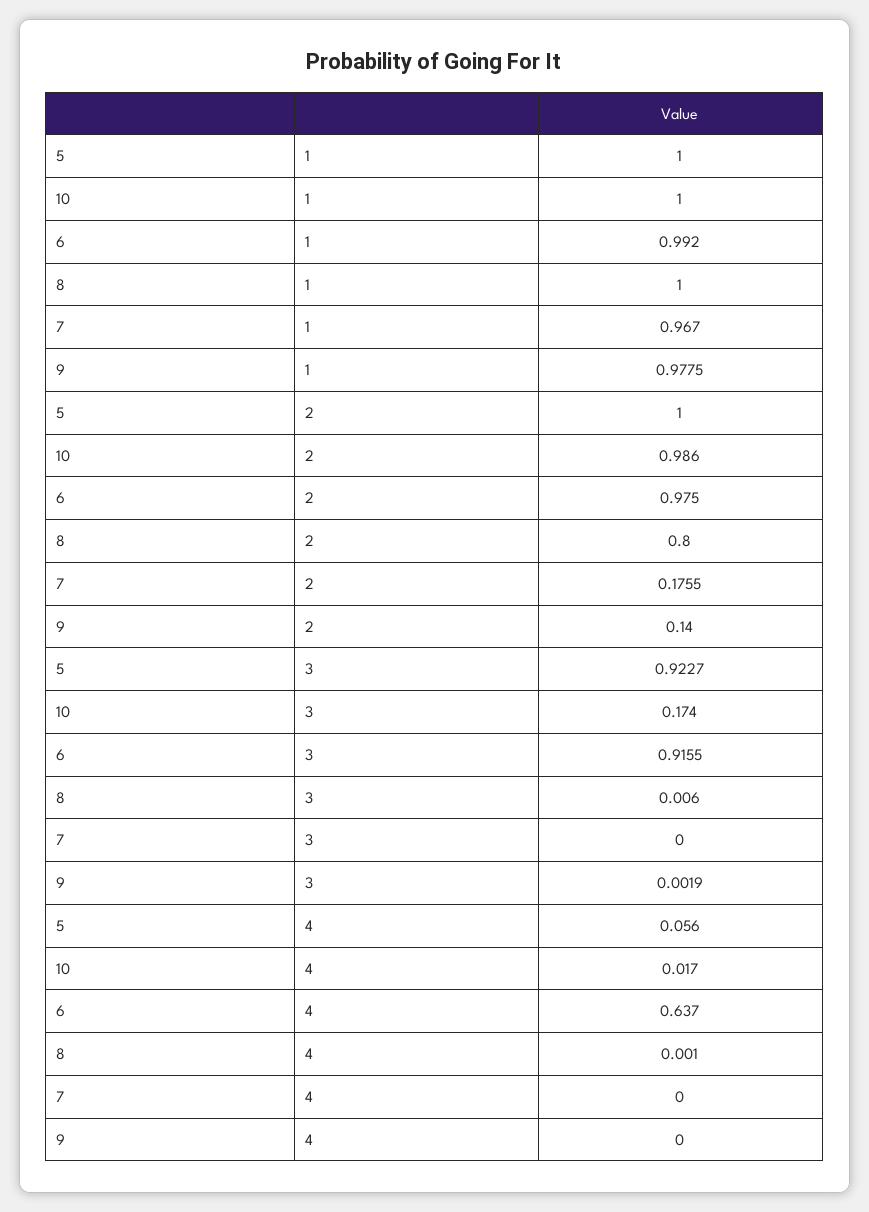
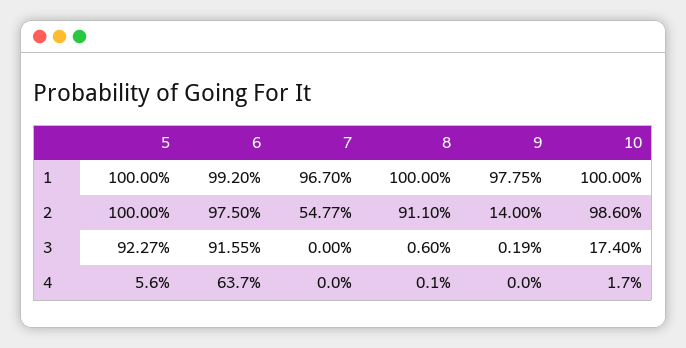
  {
    "5": {
      "1": 1,
      "2": 1,
      "3": 0.9227,
      "4": 0.056
    },
    "10": {
      "1": 1,
      "2": 0.986,
      "3": 0.174,
      "4": 0.017
    },
    "6": {
      "1": 0.992,
      "2": 0.975,
      "3": 0.9155,
      "4": 0.637
    },
    "8": {
      "1": 1,
-     "2": 0.8,
+     "2": 0.911,
      "3": 0.006,
      "4": 0.001
    },
    "7": {
      "1": 0.967,
-     "2": 0.1755,
+     "2": 0.5477,
      "3": 0,
      "4": 0
    },
    "9": {
      "1": 0.9775,
      "2": 0.14,
      "3": 0.0019,
      "4": 0
    }
  }

